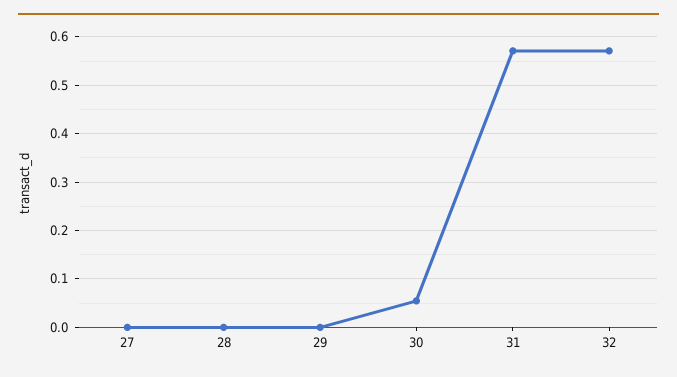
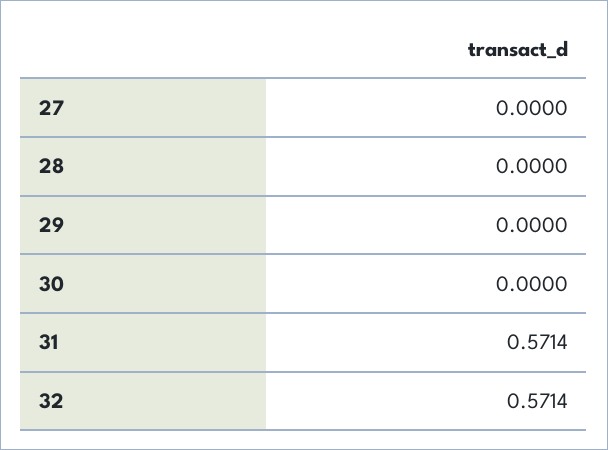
  {
    "27": 0,
    "28": 0,
    "29": 0,
-   "30": 0.06,
+   "30": 0,
    "31": 0.5714,
    "32": 0.5714
  }

